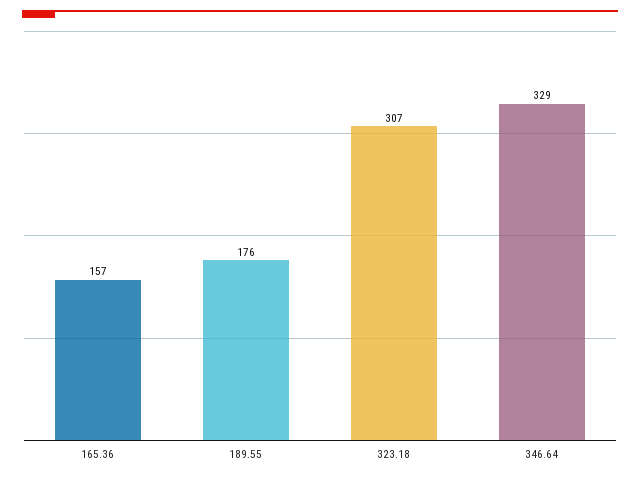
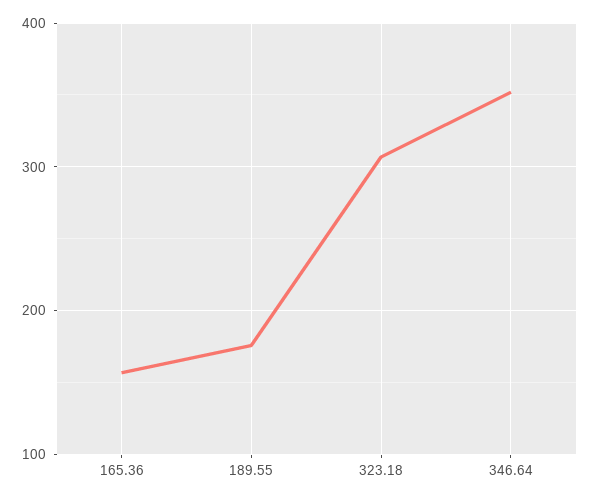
  {
    "165.36": 157,
    "189.55": 176,
    "323.18": 307,
-   "346.64": 329
+   "346.64": 350
  }

